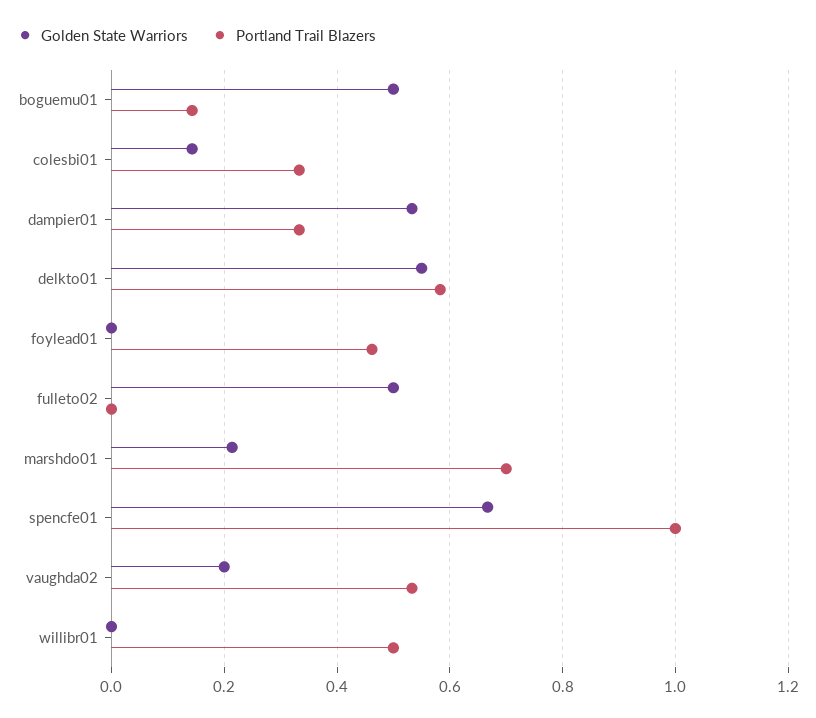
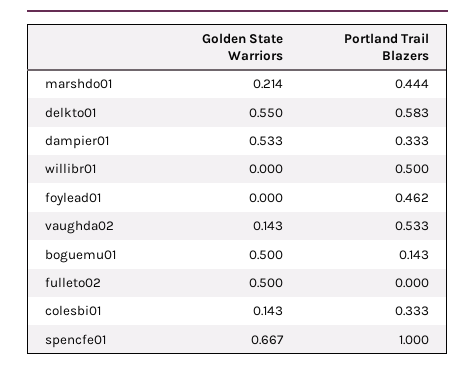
  {
    "Golden State Warriors": {
      "boguemu01": 0.5,
      "colesbi01": 0.143,
      "dampier01": 0.533,
      "delkto01": 0.55,
      "foylead01": 0,
      "fulleto02": 0.5,
      "marshdo01": 0.214,
      "spencfe01": 0.667,
-     "vaughda02": 0.2,
+     "vaughda02": 0.143,
      "willibr01": 0
    },
    "Portland Trail Blazers": {
      "boguemu01": 0.143,
      "colesbi01": 0.333,
      "dampier01": 0.333,
      "delkto01": 0.583,
      "foylead01": 0.462,
      "fulleto02": 0,
-     "marshdo01": 0.7,
+     "marshdo01": 0.444,
      "spencfe01": 1,
      "vaughda02": 0.533,
      "willibr01": 0.5
    }
  }

